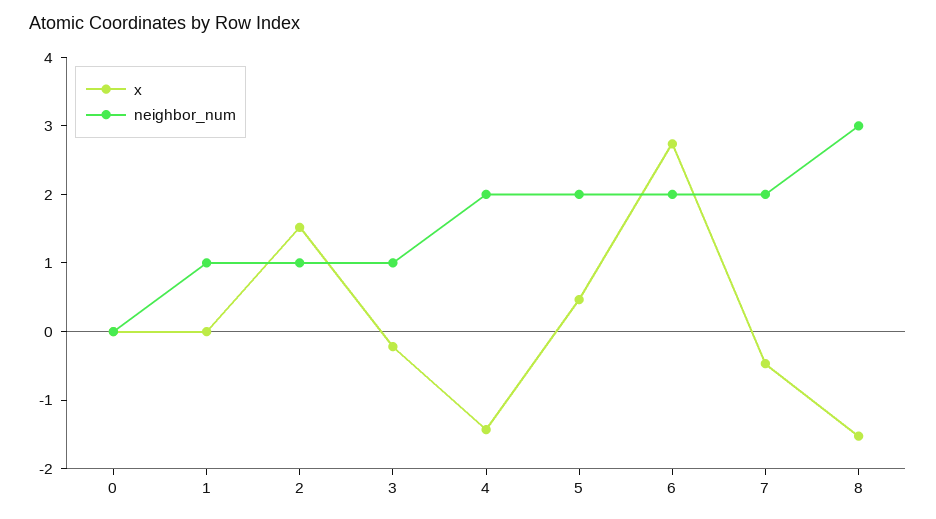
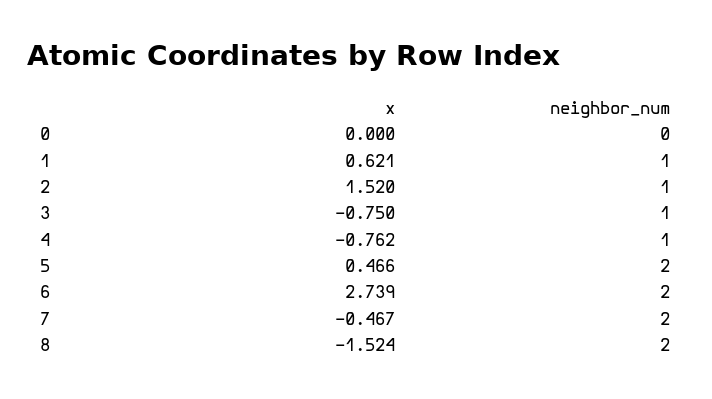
  {
    "x": {
      "0": 0,
-     "1": 0,
+     "1": 0.621,
      "2": 1.52,
-     "3": -0.2,
+     "3": -0.75,
-     "4": -1.4,
+     "4": -0.762,
      "5": 0.466,
      "6": 2.739,
      "7": -0.467,
      "8": -1.524
    },
    "neighbor_num": {
      "0": 0,
      "1": 1,
      "2": 1,
      "3": 1,
-     "4": 2,
+     "4": 1,
      "5": 2,
      "6": 2,
      "7": 2,
-     "8": 3
+     "8": 2
    }
  }

